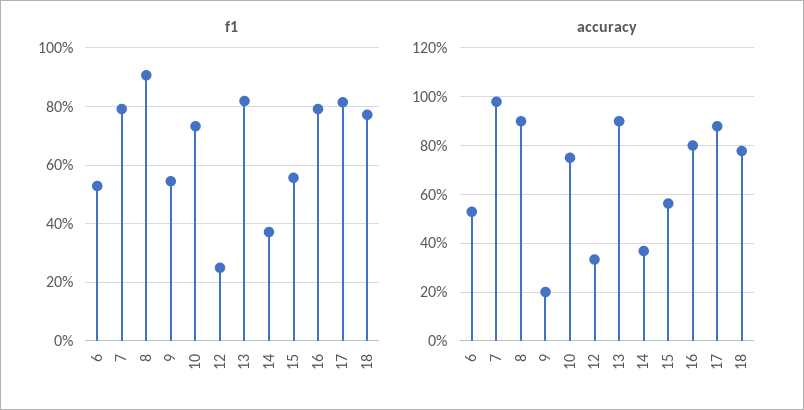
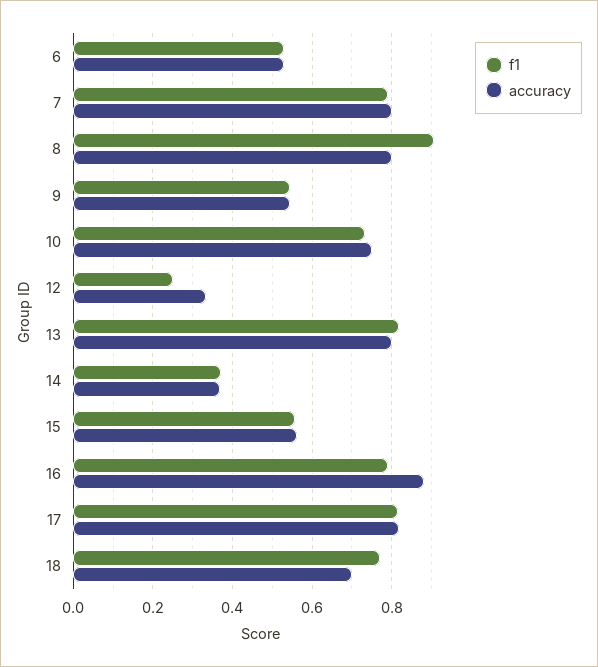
  {
    "f1": {
      "6": 0.52,
      "7": 0.8,
      "8": 0.9,
      "9": 0.54,
      "10": 0.74,
      "12": 0.26,
      "13": 0.82,
      "14": 0.38,
      "15": 0.56,
      "16": 0.8,
      "17": 0.82,
      "18": 0.78
    },
    "accuracy": {
      "6": 0.52,
-     "7": 0.975,
+     "7": 0.8,
-     "8": 0.9,
+     "8": 0.8,
-     "9": 0.2,
+     "9": 0.54,
      "10": 0.76,
      "12": 0.34,
-     "13": 0.9,
+     "13": 0.8,
      "14": 0.36,
      "15": 0.56,
-     "16": 0.8,
+     "16": 0.88,
-     "17": 0.875,
+     "17": 0.82,
-     "18": 0.775
+     "18": 0.7
    }
  }

